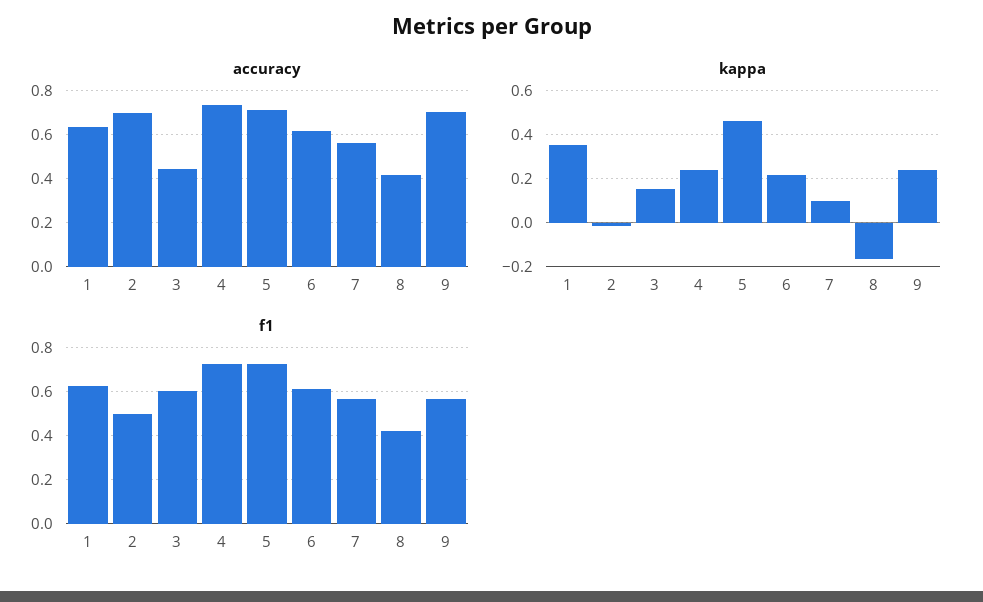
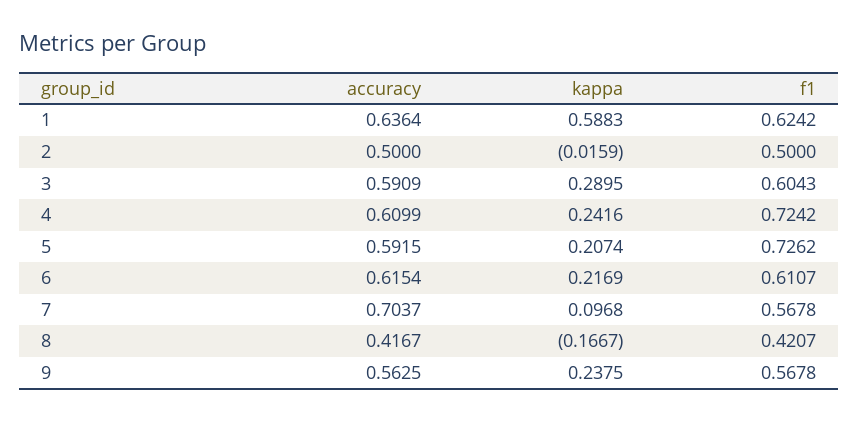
  {
    "accuracy": {
      "1": 0.6364,
-     "2": 0.7,
+     "2": 0.5,
-     "3": 0.45,
+     "3": 0.5909,
-     "4": 0.75,
+     "4": 0.6099,
-     "5": 0.7,
+     "5": 0.5915,
      "6": 0.6154,
-     "7": 0.55,
+     "7": 0.7037,
      "8": 0.4167,
-     "9": 0.7
+     "9": 0.5625
    },
    "kappa": {
-     "1": 0.35,
+     "1": 0.5883,
      "2": -0.0159,
-     "3": 0.15,
+     "3": 0.2895,
      "4": 0.2416,
-     "5": 0.45,
+     "5": 0.2074,
      "6": 0.2169,
      "7": 0.0968,
      "8": -0.1667,
      "9": 0.2375
    },
    "f1": {
      "1": 0.6242,
      "2": 0.5,
      "3": 0.6043,
      "4": 0.7242,
      "5": 0.7262,
      "6": 0.6107,
      "7": 0.5678,
      "8": 0.4207,
      "9": 0.5678
    }
  }

